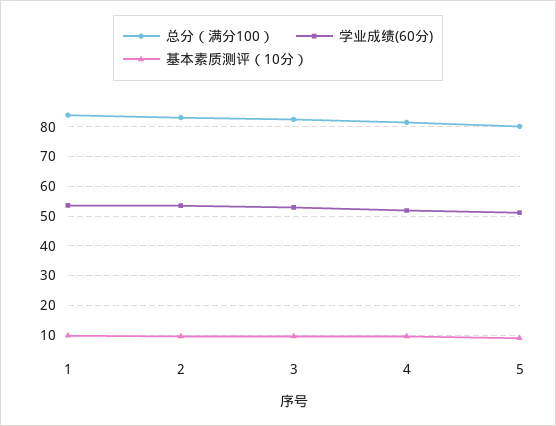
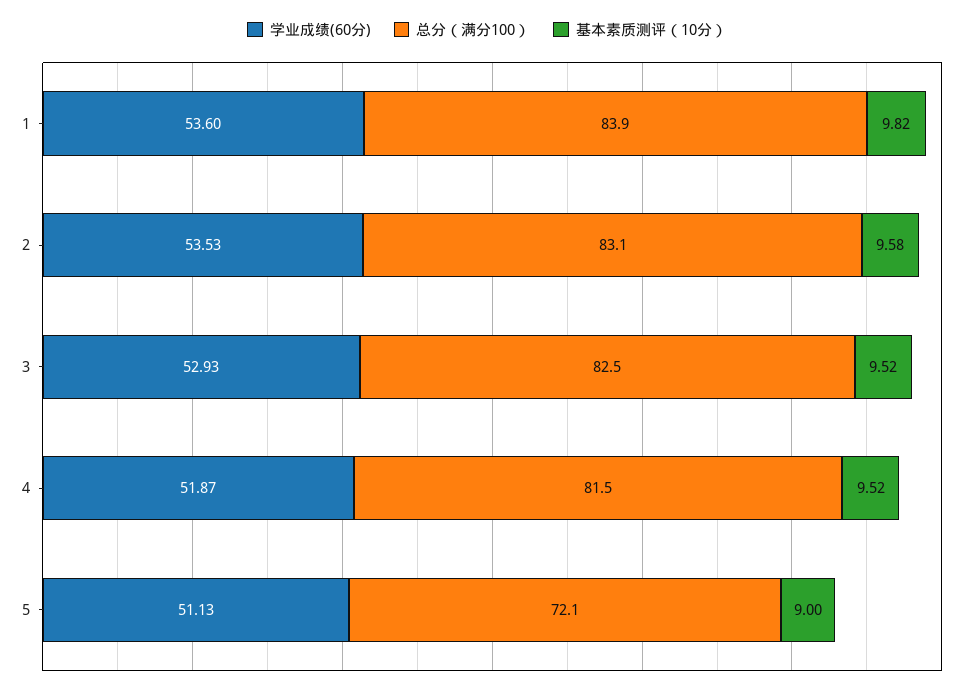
  {
    "总分（满分100）": {
      "1": 83.9,
      "2": 83.1,
      "3": 82.5,
      "4": 81.5,
-     "5": 80
+     "5": 72.1
    },
    "学业成绩(60分)": {
      "1": 53.6,
      "2": 53.53,
      "3": 52.93,
      "4": 51.87,
      "5": 51.13
    },
    "基本素质测评（10分）": {
      "1": 9.82,
      "2": 9.58,
      "3": 9.52,
      "4": 9.52,
      "5": 9
    }
  }

